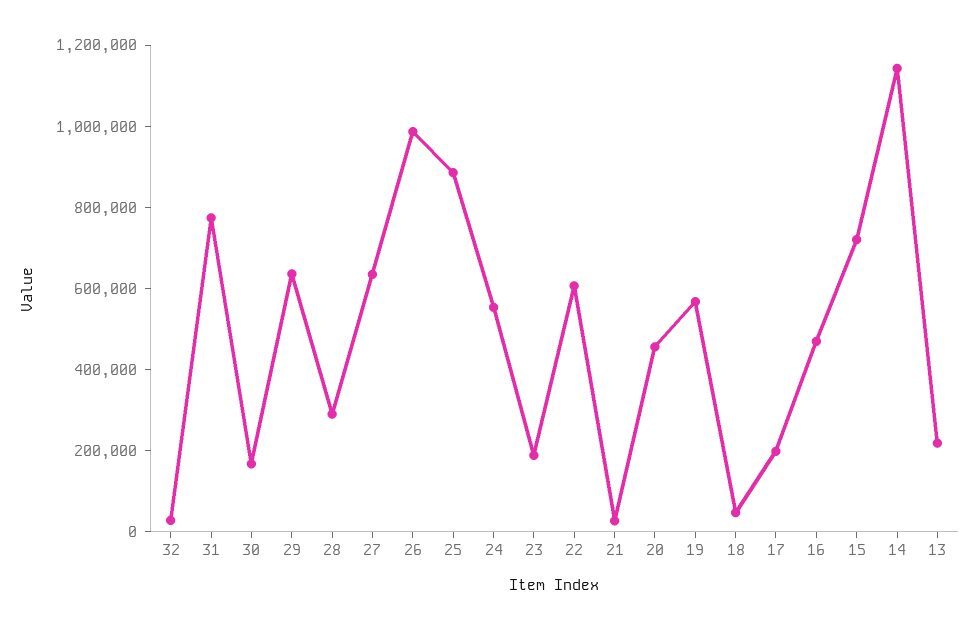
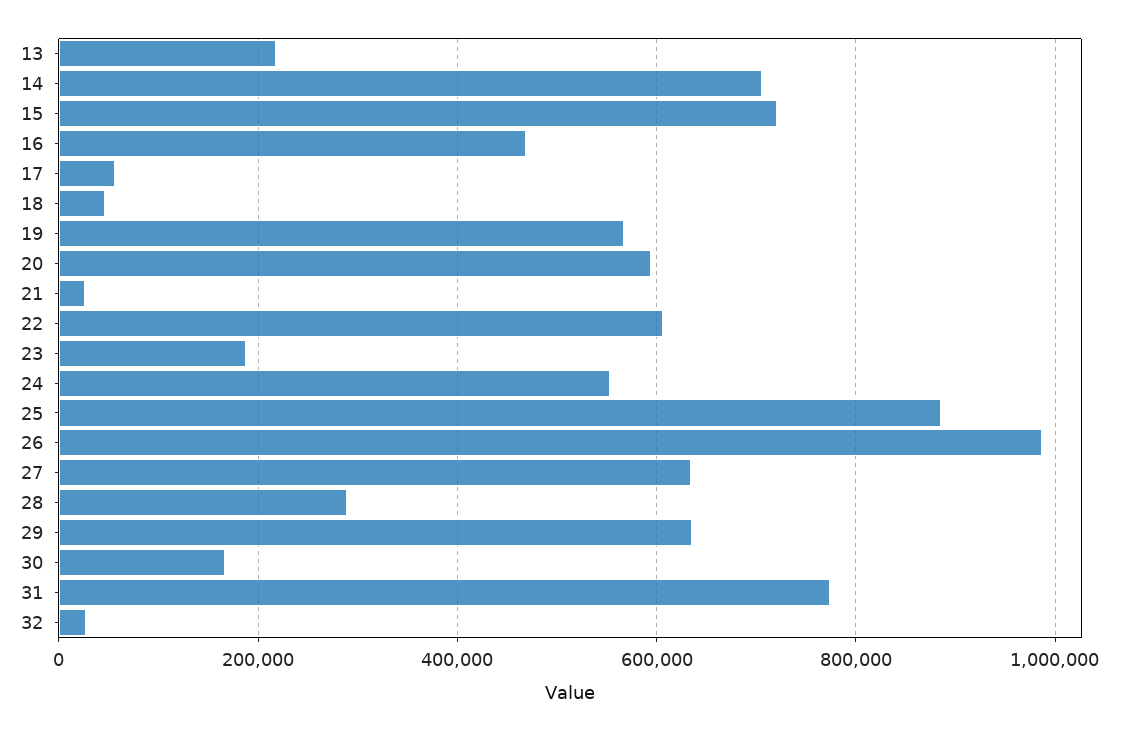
  {
    "32": 20000,
    "31": 780000,
    "30": 160000,
    "29": 640000,
    "28": 280000,
    "27": 640000,
    "26": 980000,
    "25": 880000,
    "24": 560000,
    "23": 180000,
    "22": 600000,
    "21": 20000,
-   "20": 450000,
+   "20": 600000,
    "19": 560000,
    "18": 40000,
-   "17": 200000,
+   "17": 60000,
    "16": 460000,
    "15": 720000,
-   "14": 1150000,
+   "14": 700000,
    "13": 220000
  }

